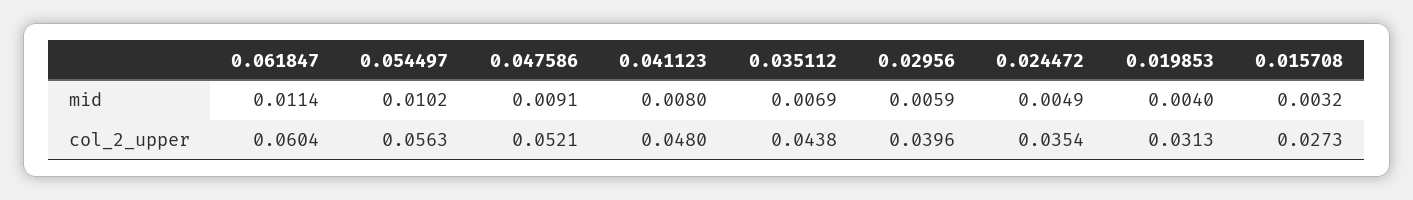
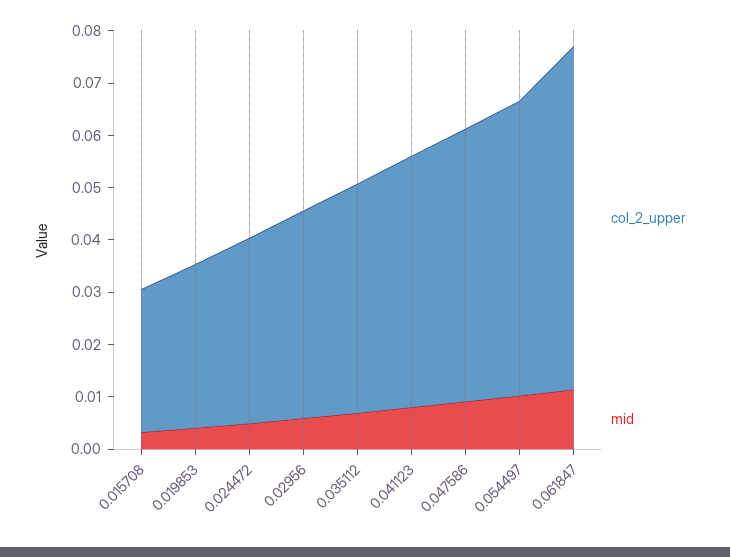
  {
    "mid": {
      "0.061847": 0.0114,
      "0.054497": 0.0102,
      "0.047586": 0.0091,
      "0.041123": 0.008,
      "0.035112": 0.0069,
      "0.02956": 0.0059,
      "0.024472": 0.0049,
      "0.019853": 0.004,
      "0.015708": 0.0032
    },
    "col_2_upper": {
-     "0.061847": 0.0604,
+     "0.061847": 0.066,
      "0.054497": 0.0563,
      "0.047586": 0.0521,
      "0.041123": 0.048,
      "0.035112": 0.0438,
      "0.02956": 0.0396,
      "0.024472": 0.0354,
      "0.019853": 0.0313,
      "0.015708": 0.0273
    }
  }

